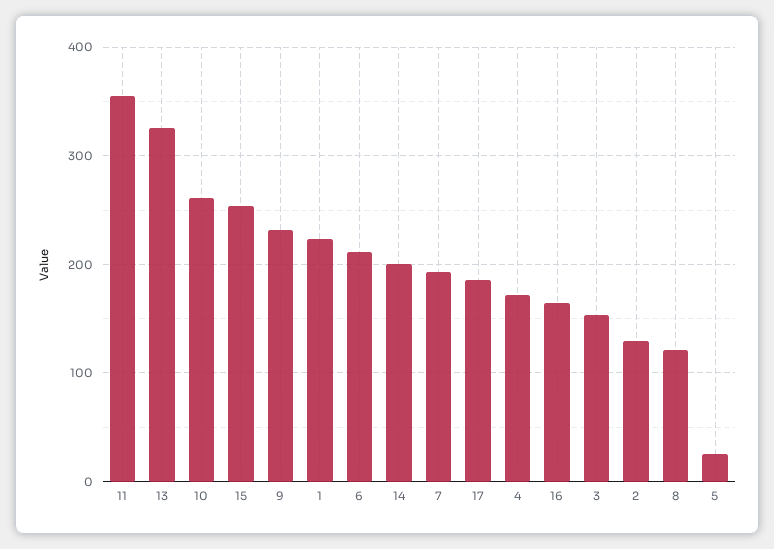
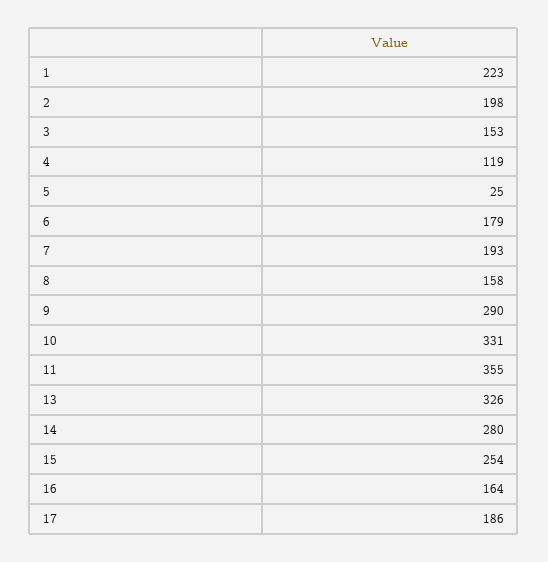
  {
    "11": 355,
    "13": 326,
-   "10": 260,
+   "10": 331,
    "15": 254,
-   "9": 230,
+   "9": 290,
    "1": 223,
-   "6": 210,
+   "6": 179,
-   "14": 200,
+   "14": 280,
    "7": 193,
    "17": 186,
-   "4": 170,
+   "4": 119,
    "16": 164,
    "3": 153,
-   "2": 130,
+   "2": 198,
-   "8": 120,
+   "8": 158,
    "5": 25
  }

